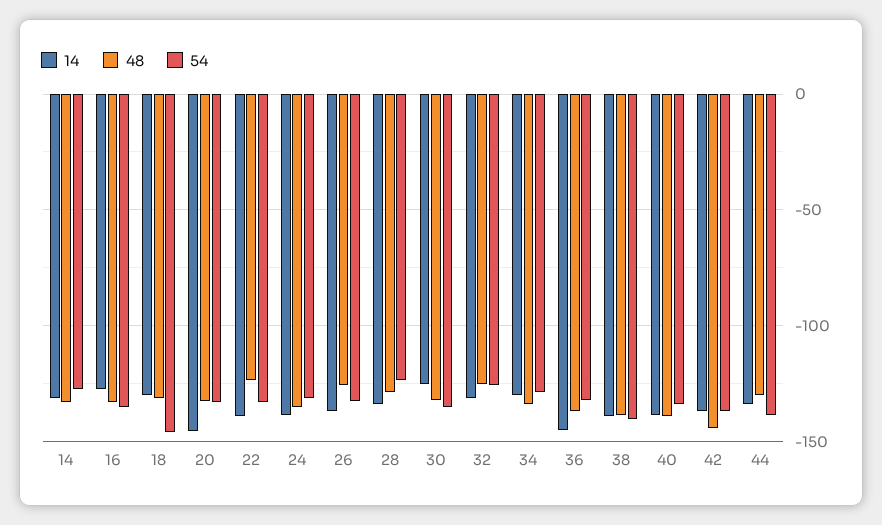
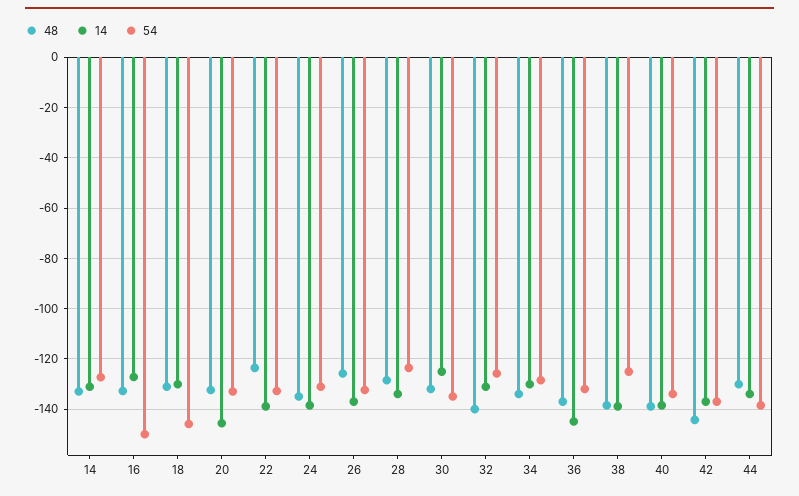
  {
    "14": {
      "14": -130,
      "16": -127.5,
      "18": -130,
      "20": -145,
      "22": -140,
      "24": -137.5,
      "26": -137.5,
      "28": -135,
      "30": -125,
      "32": -130,
      "34": -130,
      "36": -145,
      "38": -140,
      "40": -137.5,
      "42": -137.5,
      "44": -135
    },
    "48": {
      "14": -132.5,
      "16": -132.5,
      "18": -130,
      "20": -132.5,
      "22": -122.5,
      "24": -135,
      "26": -125,
      "28": -127.5,
      "30": -132.5,
-     "32": -125,
+     "32": -140,
      "34": -135,
      "36": -137.5,
      "38": -137.5,
      "40": -140,
      "42": -145,
      "44": -130
    },
    "54": {
      "14": -127.5,
-     "16": -135,
+     "16": -150,
      "18": -145,
      "20": -132.5,
      "22": -132.5,
      "24": -130,
      "26": -132.5,
      "28": -122.5,
      "30": -135,
      "32": -125,
      "34": -127.5,
      "36": -132.5,
-     "38": -140,
+     "38": -125,
      "40": -135,
      "42": -137.5,
      "44": -137.5
    }
  }

